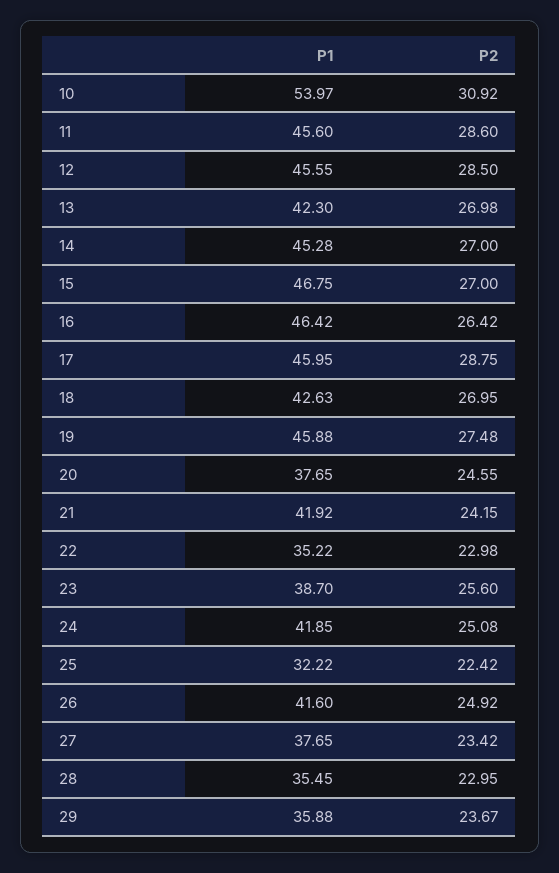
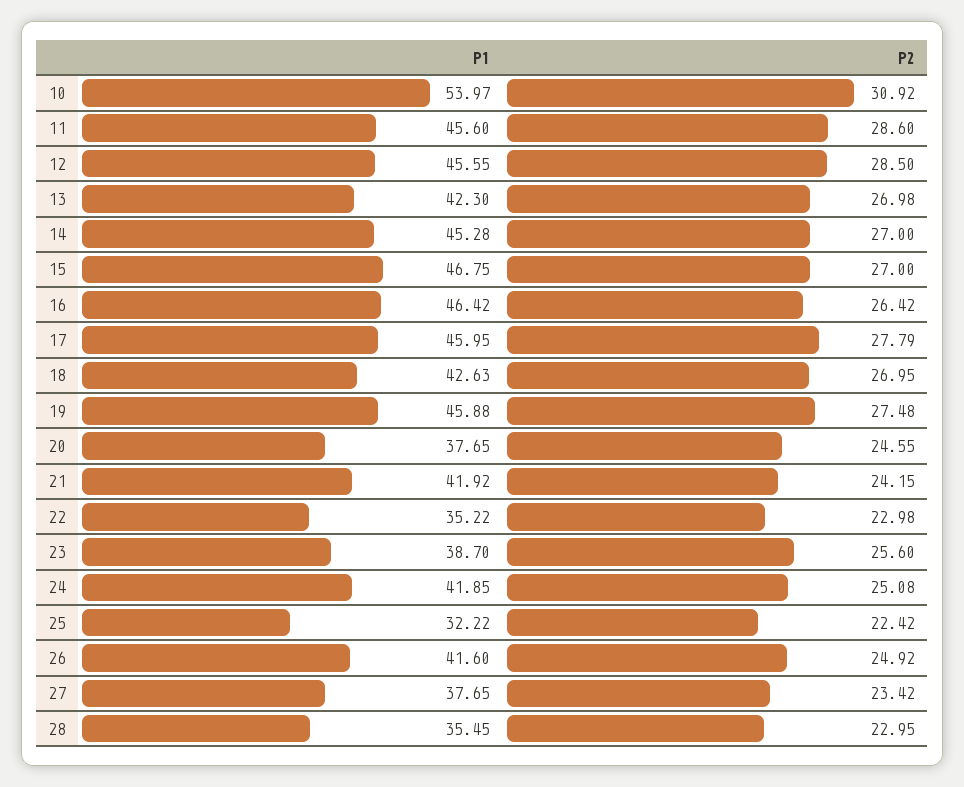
  {
    "P1": {
      "10": 53.97,
      "11": 45.6,
      "12": 45.55,
      "13": 42.3,
      "14": 45.28,
      "15": 46.75,
      "16": 46.42,
      "17": 45.95,
      "18": 42.63,
      "19": 45.88,
      "20": 37.65,
      "21": 41.92,
      "22": 35.22,
      "23": 38.7,
      "24": 41.85,
      "25": 32.22,
      "26": 41.6,
      "27": 37.65,
-     "28": 35.45,
+     "28": 35.45
-     "29": 35.88
    },
    "P2": {
      "10": 30.92,
      "11": 28.6,
      "12": 28.5,
      "13": 26.98,
      "14": 27,
      "15": 27,
      "16": 26.42,
-     "17": 28.75,
+     "17": 27.79,
      "18": 26.95,
      "19": 27.48,
      "20": 24.55,
      "21": 24.15,
      "22": 22.98,
      "23": 25.6,
      "24": 25.08,
      "25": 22.42,
      "26": 24.92,
      "27": 23.42,
-     "28": 22.95,
+     "28": 22.95
-     "29": 23.67
    }
  }

